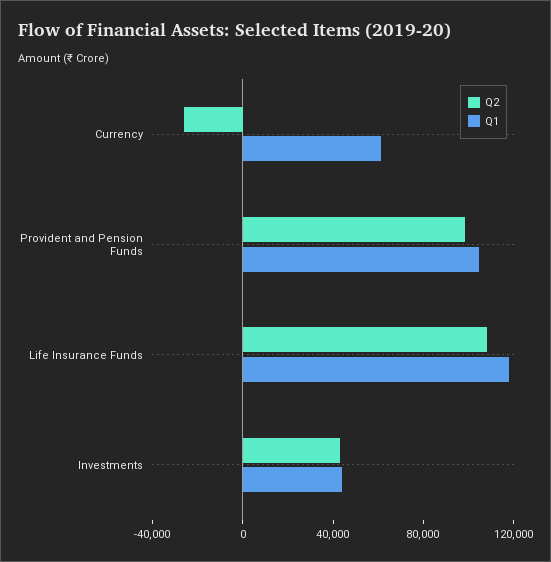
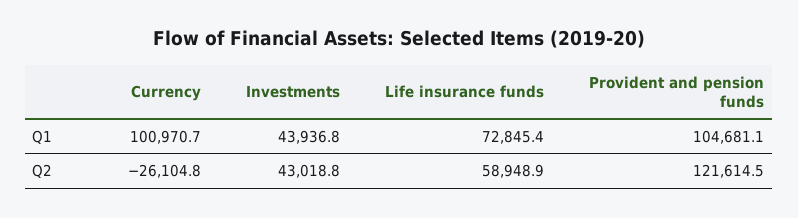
  {
    "Q2": {
      "Currency": -26104.8,
-     "Provident and Pension Funds": 100000,
+     "Provident and Pension Funds": 121614.5,
-     "Life Insurance Funds": 110000,
+     "Life Insurance Funds": 58948.9,
      "Investments": 43018.8
    },
    "Q1": {
-     "Currency": 60000,
+     "Currency": 100970.7,
      "Provident and Pension Funds": 104681.1,
-     "Life Insurance Funds": 120000,
+     "Life Insurance Funds": 72845.4,
      "Investments": 43936.8
    }
  }

